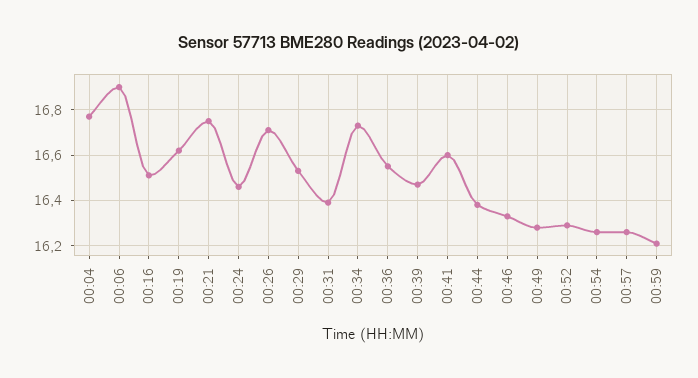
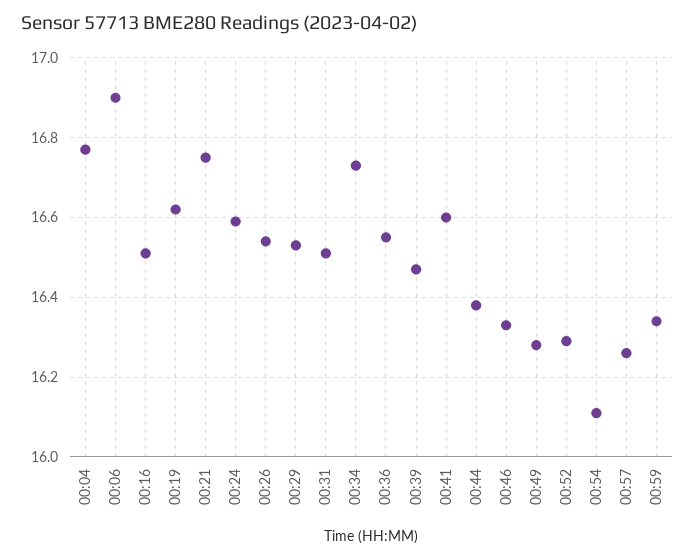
  {
    "00:04": 16.75,
    "00:06": 16.9,
    "00:16": 16.5,
    "00:19": 16.6,
    "00:21": 16.75,
-   "00:24": 16.45,
+   "00:24": 16.6,
-   "00:26": 16.7,
+   "00:26": 16.55,
    "00:29": 16.55,
-   "00:31": 16.4,
+   "00:31": 16.5,
    "00:34": 16.75,
    "00:36": 16.55,
    "00:39": 16.45,
    "00:41": 16.6,
    "00:44": 16.4,
    "00:46": 16.35,
    "00:49": 16.3,
    "00:52": 16.3,
-   "00:54": 16.25,
+   "00:54": 16.1,
    "00:57": 16.25,
-   "00:59": 16.2
+   "00:59": 16.35
  }

